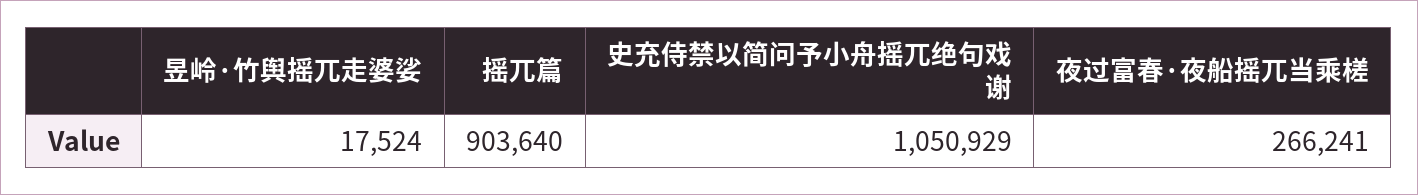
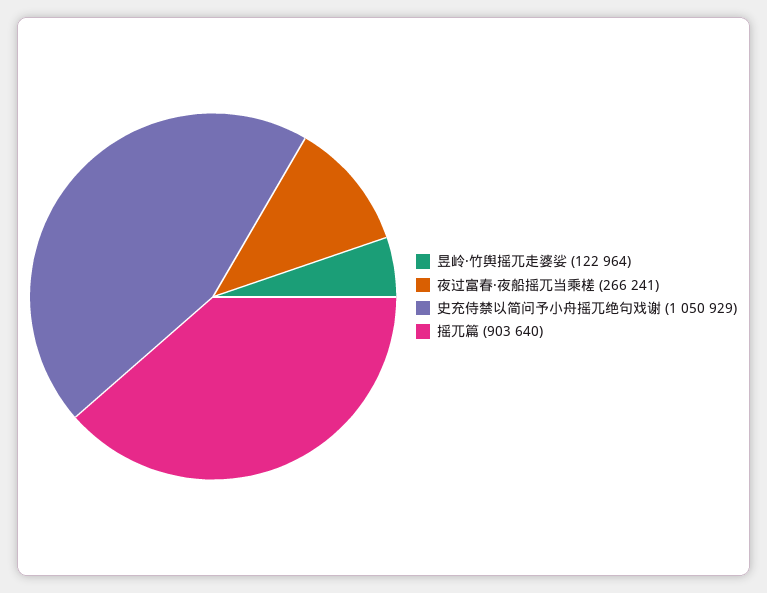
  {
-   "昱岭·竹舆摇兀走婆娑": 17524,
+   "昱岭·竹舆摇兀走婆娑": 122964,
    "摇兀篇": 903640,
    "史充侍禁以简问予小舟摇兀绝句戏谢": 1050929,
    "夜过富春·夜船摇兀当乘槎": 266241
  }

